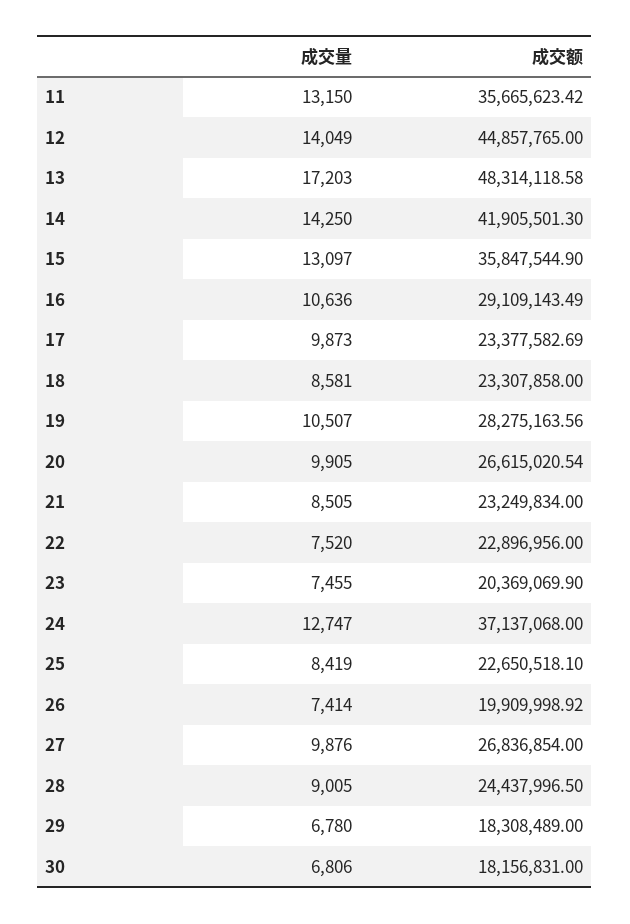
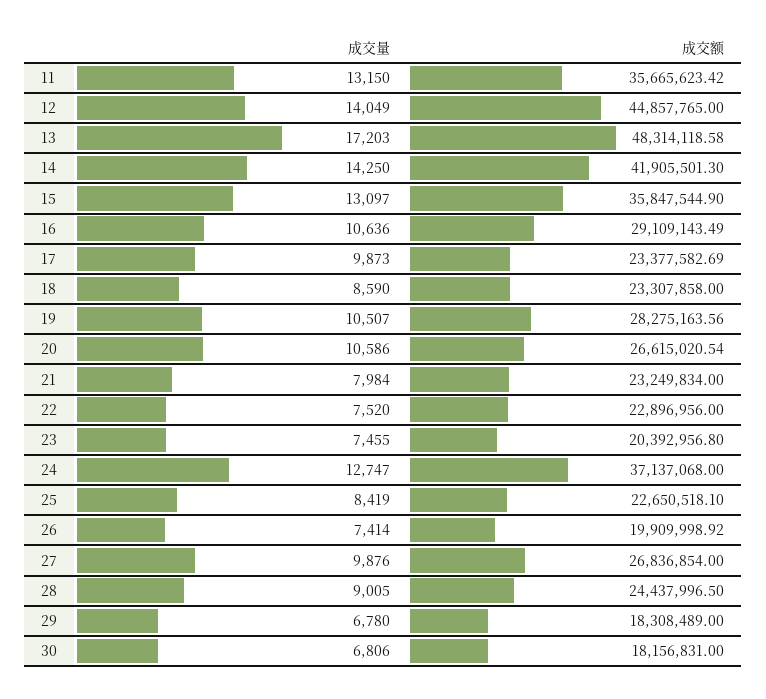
  {
    "成交量": {
      "11": 13150,
      "12": 14049,
      "13": 17203,
      "14": 14250,
      "15": 13097,
      "16": 10636,
      "17": 9873,
-     "18": 8581,
+     "18": 8590,
      "19": 10507,
-     "20": 9905,
+     "20": 10586,
-     "21": 8505,
+     "21": 7984,
      "22": 7520,
      "23": 7455,
      "24": 12747,
      "25": 8419,
      "26": 7414,
      "27": 9876,
      "28": 9005,
      "29": 6780,
      "30": 6806
    },
    "成交额": {
      "11": 35665623.42,
      "12": 44857765,
      "13": 48314118.58,
      "14": 41905501.3,
      "15": 35847544.9,
      "16": 29109143.49,
      "17": 23377582.69,
      "18": 23307858,
      "19": 28275163.56,
      "20": 26615020.54,
      "21": 23249834,
      "22": 22896956,
-     "23": 20369069.9,
+     "23": 20392956.8,
      "24": 37137068,
      "25": 22650518.1,
      "26": 19909998.92,
      "27": 26836854,
      "28": 24437996.5,
      "29": 18308489,
      "30": 18156831
    }
  }

